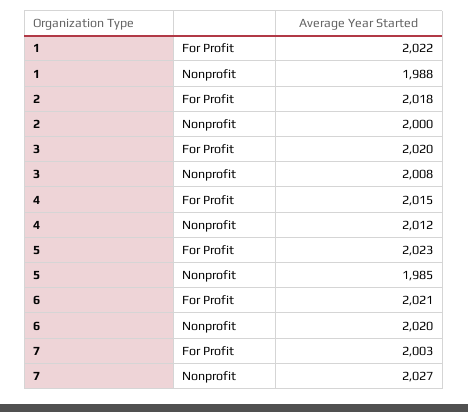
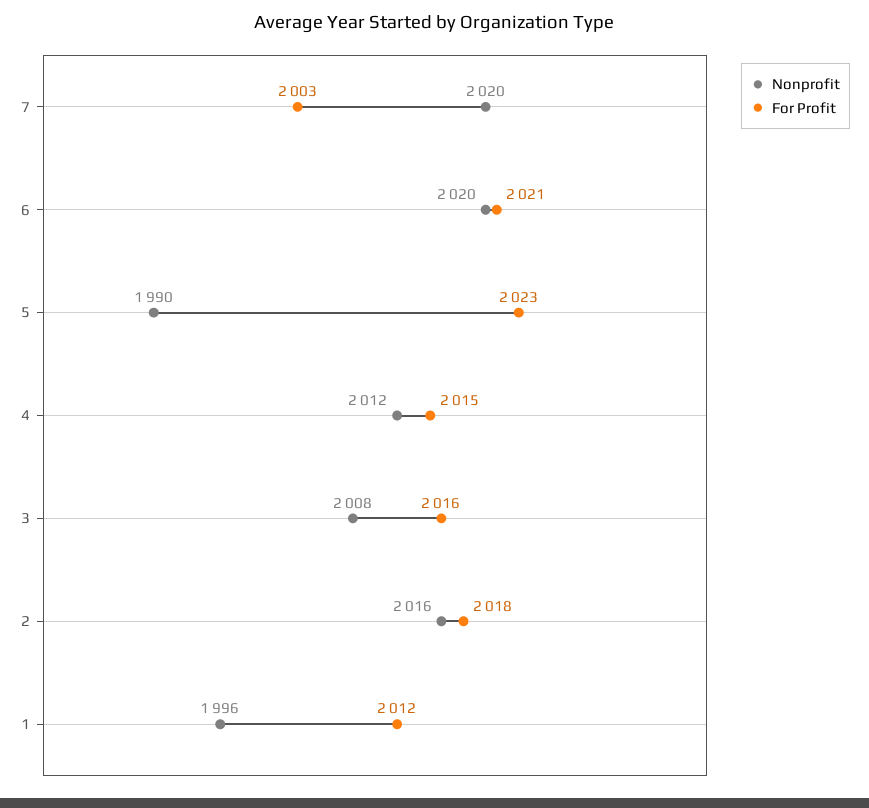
  {
    "For Profit": {
-     "1": 2022,
+     "1": 2012,
      "2": 2018,
-     "3": 2020,
+     "3": 2016,
      "4": 2015,
      "5": 2023,
      "6": 2021,
      "7": 2003
    },
    "Nonprofit": {
-     "1": 1988,
+     "1": 1996,
-     "2": 2000,
+     "2": 2016,
      "3": 2008,
      "4": 2012,
-     "5": 1985,
+     "5": 1990,
      "6": 2020,
-     "7": 2027
+     "7": 2020
    }
  }

